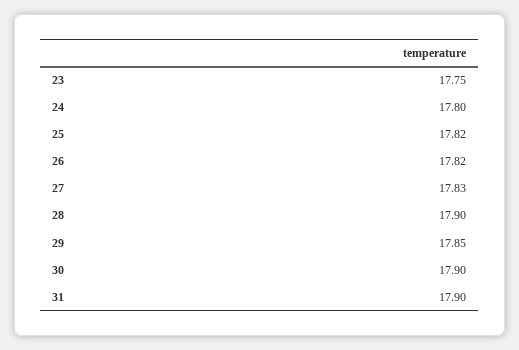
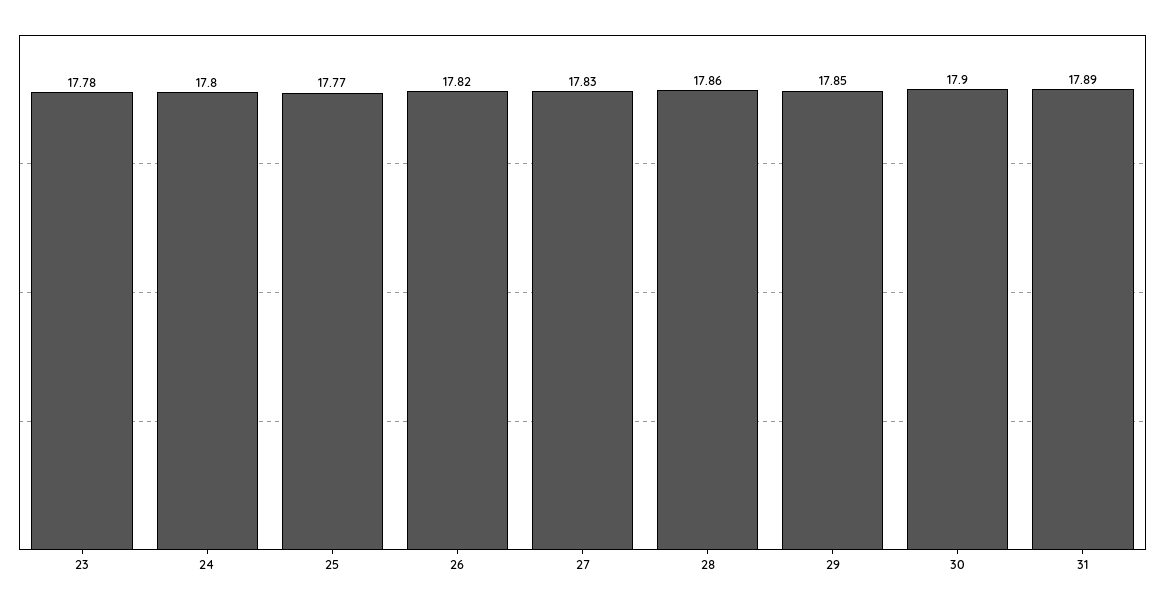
  {
-   "23": 17.75,
+   "23": 17.78,
    "24": 17.8,
-   "25": 17.82,
+   "25": 17.77,
    "26": 17.82,
    "27": 17.83,
-   "28": 17.9,
+   "28": 17.86,
    "29": 17.85,
    "30": 17.9,
-   "31": 17.9
+   "31": 17.89
  }

